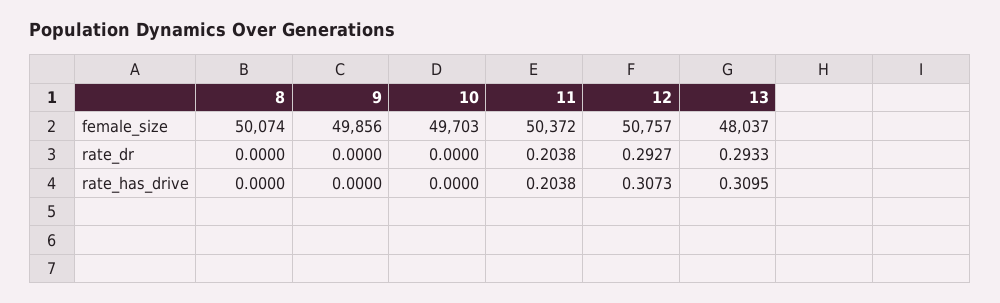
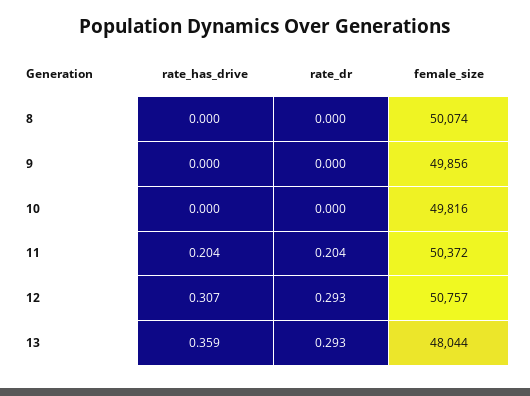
  {
    "8": {
      "female_size": 50074,
      "rate_dr": 0,
      "rate_has_drive": 0
    },
    "9": {
      "female_size": 49856,
      "rate_dr": 0,
      "rate_has_drive": 0
    },
    "10": {
-     "female_size": 49703,
+     "female_size": 49816,
      "rate_dr": 0,
      "rate_has_drive": 0
    },
    "11": {
      "female_size": 50372,
      "rate_dr": 0.2038,
      "rate_has_drive": 0.2038
    },
    "12": {
      "female_size": 50757,
      "rate_dr": 0.2927,
      "rate_has_drive": 0.3073
    },
    "13": {
-     "female_size": 48037,
+     "female_size": 48044,
      "rate_dr": 0.2933,
-     "rate_has_drive": 0.3095
+     "rate_has_drive": 0.359
    }
  }

